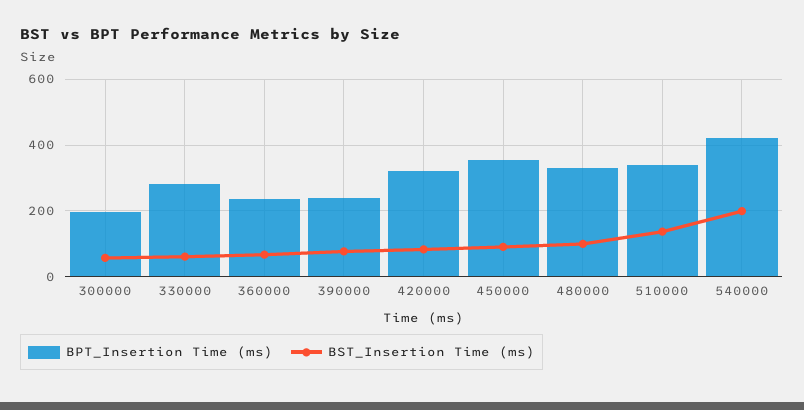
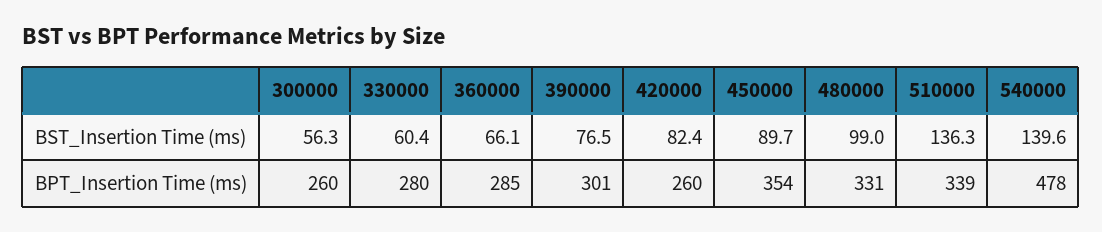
  {
    "BPT_Insertion Time (ms)": {
-     "300000": 200,
+     "300000": 260,
      "330000": 280,
-     "360000": 240,
+     "360000": 285,
-     "390000": 240,
+     "390000": 301,
-     "420000": 320,
+     "420000": 260,
      "450000": 354,
      "480000": 331,
      "510000": 339,
-     "540000": 420
+     "540000": 478
    },
    "BST_Insertion Time (ms)": {
      "300000": 56.3,
      "330000": 60.4,
      "360000": 66.1,
      "390000": 76.5,
      "420000": 82.4,
      "450000": 89.7,
      "480000": 99,
      "510000": 136.3,
-     "540000": 200
+     "540000": 139.6
    }
  }

